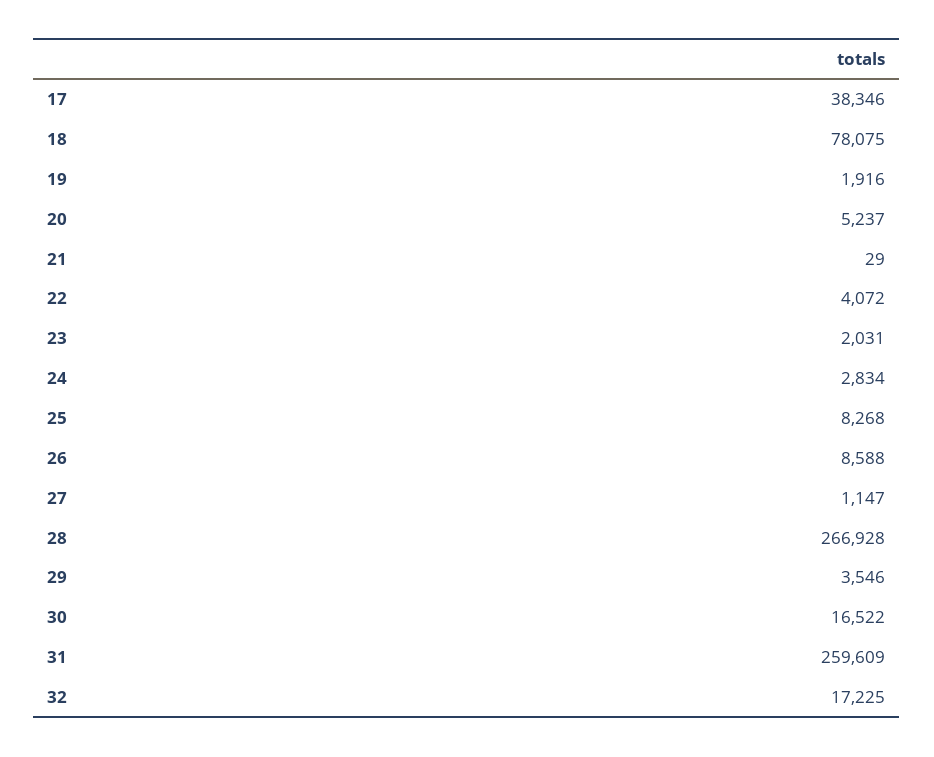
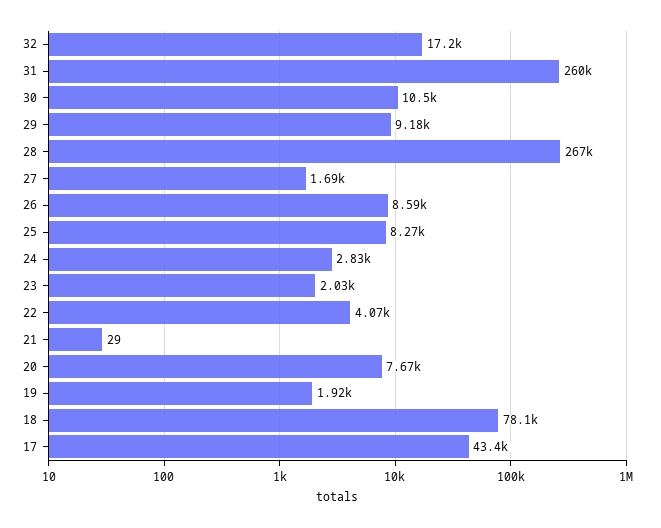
  {
-   "17": 38346,
+   "17": 43400,
    "18": 78075,
    "19": 1916,
-   "20": 5237,
+   "20": 7670,
    "21": 29,
    "22": 4072,
    "23": 2031,
    "24": 2834,
    "25": 8268,
    "26": 8588,
-   "27": 1147,
+   "27": 1690,
    "28": 266928,
-   "29": 3546,
+   "29": 9180,
-   "30": 16522,
+   "30": 10500,
    "31": 259609,
    "32": 17225
  }

